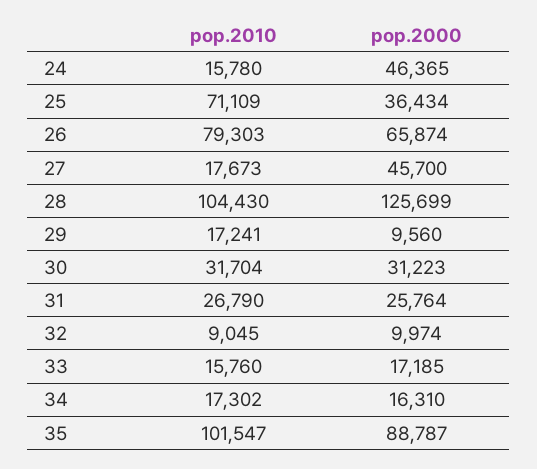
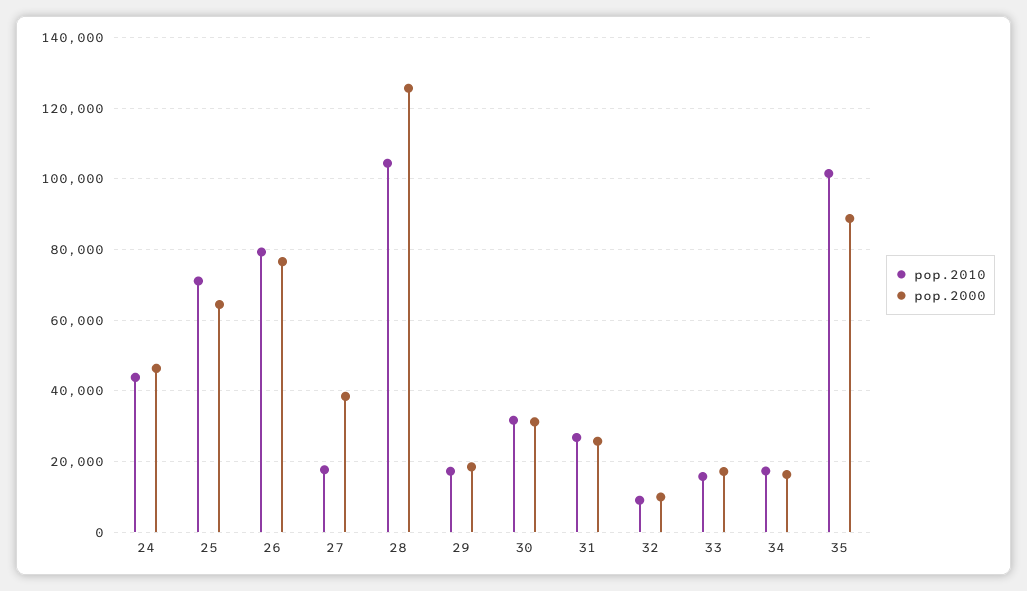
  {
    "pop.2010": {
-     "24": 15780,
+     "24": 44000,
      "25": 71109,
      "26": 79303,
      "27": 17673,
      "28": 104430,
      "29": 17241,
      "30": 31704,
      "31": 26790,
      "32": 9045,
      "33": 15760,
      "34": 17302,
      "35": 101547
    },
    "pop.2000": {
      "24": 46365,
-     "25": 36434,
+     "25": 64000,
-     "26": 65874,
+     "26": 76000,
-     "27": 45700,
+     "27": 38000,
      "28": 125699,
-     "29": 9560,
+     "29": 18000,
      "30": 31223,
      "31": 25764,
      "32": 9974,
      "33": 17185,
      "34": 16310,
      "35": 88787
    }
  }

